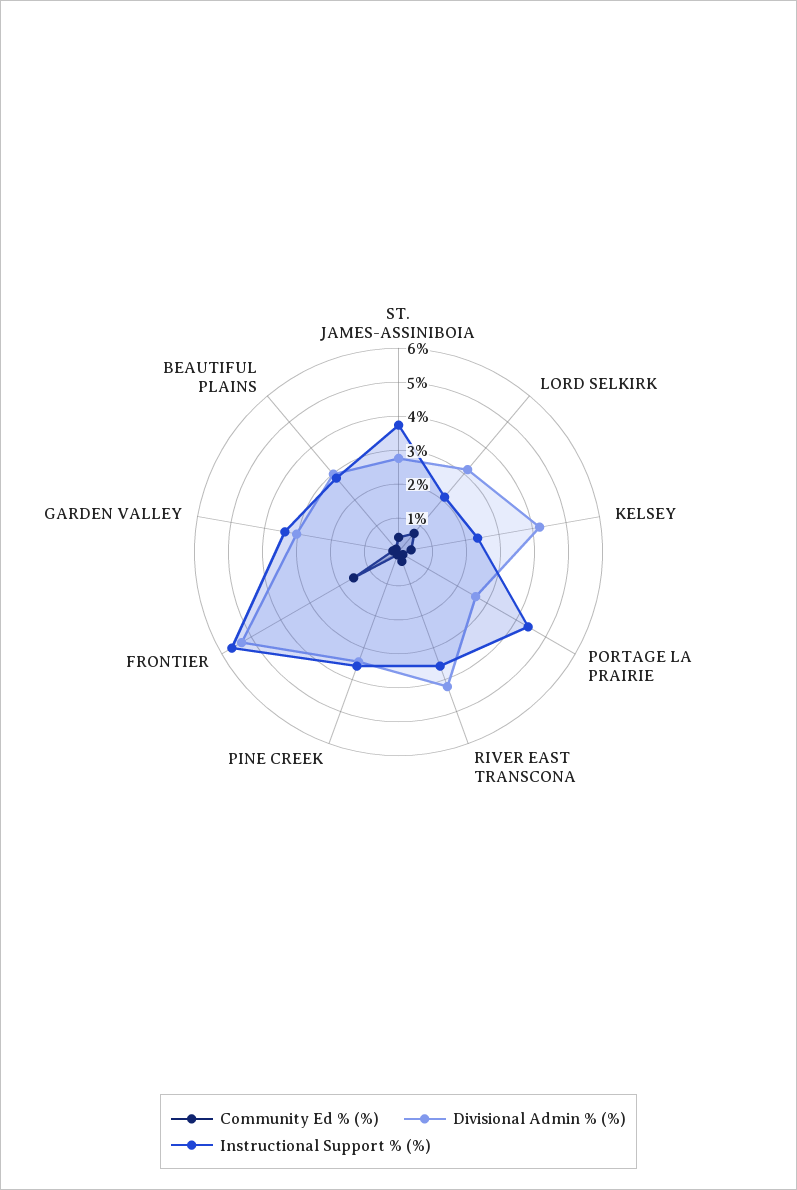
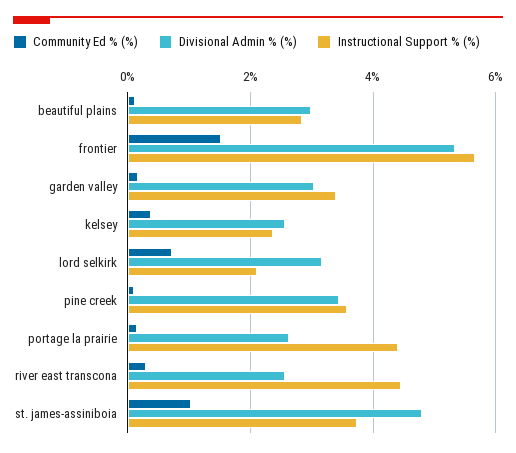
  {
    "Community Ed % (%)": {
-     "ST. JAMES-ASSINIBOIA": 0.5,
+     "ST. JAMES-ASSINIBOIA": 1,
      "LORD SELKIRK": 0.8,
      "KELSEY": 0.4,
      "PORTAGE LA PRAIRIE": 0.2,
      "RIVER EAST TRANSCONA": 0.2,
      "PINE CREEK": 0,
      "FRONTIER": 1.6,
      "GARDEN VALLEY": 0.2,
      "BEAUTIFUL PLAINS": 0.2
    },
    "Divisional Admin % (%)": {
-     "ST. JAMES-ASSINIBOIA": 2.75,
+     "ST. JAMES-ASSINIBOIA": 4.8,
      "LORD SELKIRK": 3.2,
-     "KELSEY": 4.25,
+     "KELSEY": 2.6,
      "PORTAGE LA PRAIRIE": 2.6,
-     "RIVER EAST TRANSCONA": 4.25,
+     "RIVER EAST TRANSCONA": 2.6,
      "PINE CREEK": 3.4,
      "FRONTIER": 5.4,
      "GARDEN VALLEY": 3,
      "BEAUTIFUL PLAINS": 3
    },
    "Instructional Support % (%)": {
      "ST. JAMES-ASSINIBOIA": 3.8,
      "LORD SELKIRK": 2.2,
      "KELSEY": 2.4,
      "PORTAGE LA PRAIRIE": 4.4,
-     "RIVER EAST TRANSCONA": 3.5,
+     "RIVER EAST TRANSCONA": 4.4,
      "PINE CREEK": 3.6,
      "FRONTIER": 5.6,
      "GARDEN VALLEY": 3.4,
      "BEAUTIFUL PLAINS": 2.8
    }
  }

